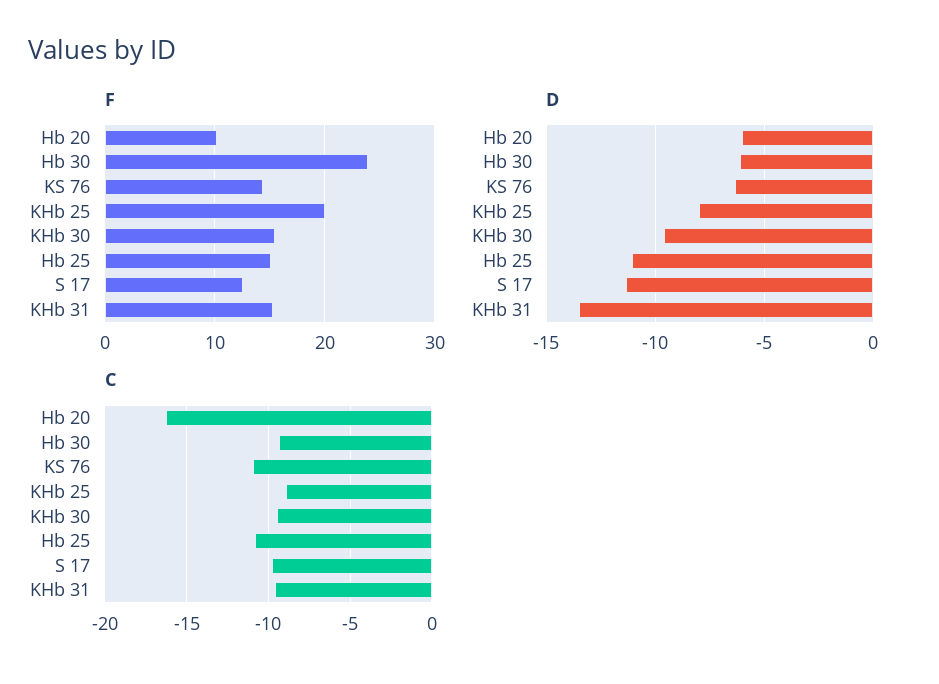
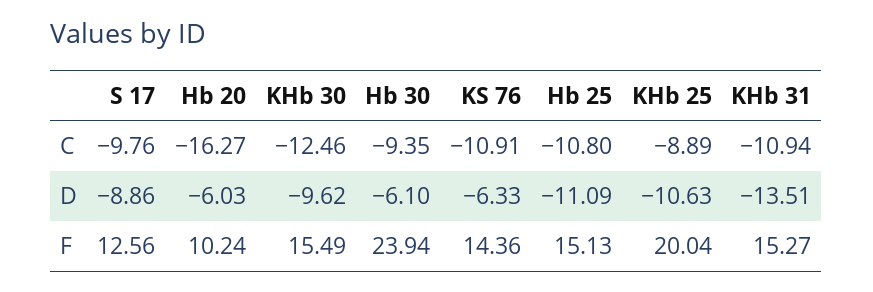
  {
    "F": {
      "Hb 20": 10.24,
      "Hb 30": 23.94,
      "KS 76": 14.36,
      "KHb 25": 20.04,
      "KHb 30": 15.49,
      "Hb 25": 15.13,
      "S 17": 12.56,
      "KHb 31": 15.27
    },
    "D": {
      "Hb 20": -6.03,
      "Hb 30": -6.1,
      "KS 76": -6.33,
-     "KHb 25": -8,
+     "KHb 25": -10.63,
      "KHb 30": -9.62,
      "Hb 25": -11.09,
-     "S 17": -11.5,
+     "S 17": -8.86,
      "KHb 31": -13.51
    },
    "C": {
      "Hb 20": -16.27,
      "Hb 30": -9.35,
      "KS 76": -10.91,
      "KHb 25": -8.89,
-     "KHb 30": -9.5,
+     "KHb 30": -12.46,
      "Hb 25": -10.8,
      "S 17": -9.76,
-     "KHb 31": -9.5
+     "KHb 31": -10.94
    }
  }

